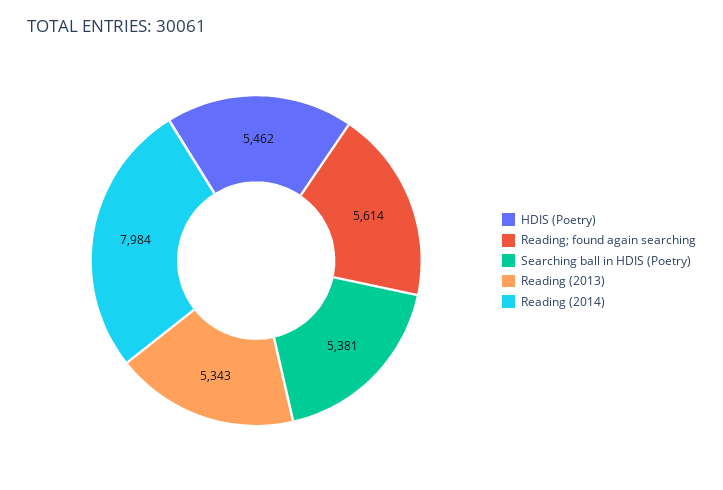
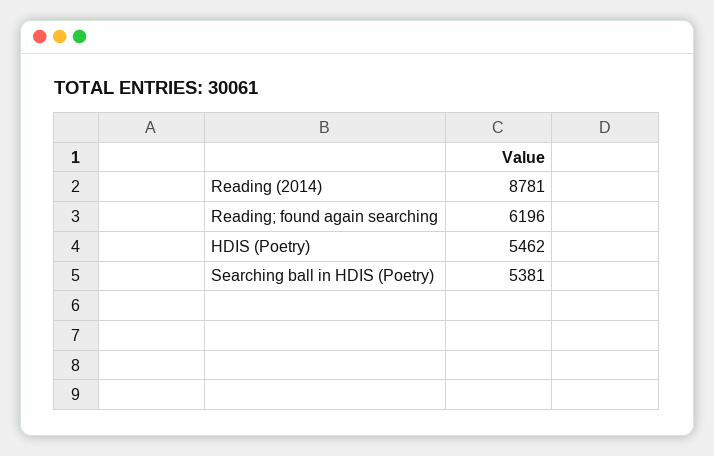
  {
    "HDIS (Poetry)": 5462,
-   "Reading; found again searching": 5614,
+   "Reading; found again searching": 6196,
    "Searching ball in HDIS (Poetry)": 5381,
-   "Reading (2013)": 5343,
-   "Reading (2014)": 7984
+   "Reading (2014)": 8781
  }

